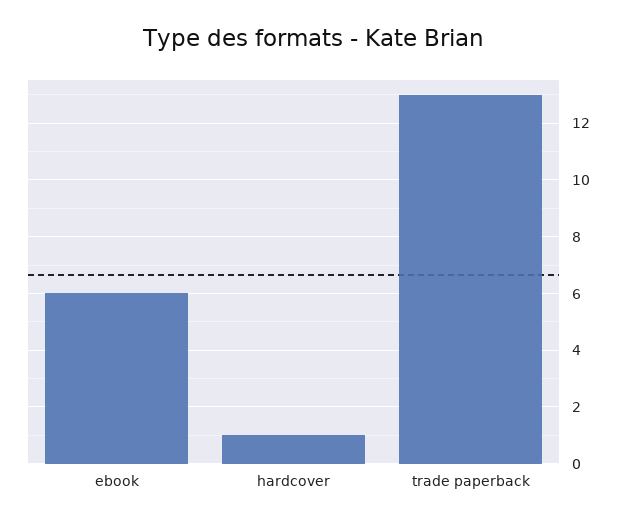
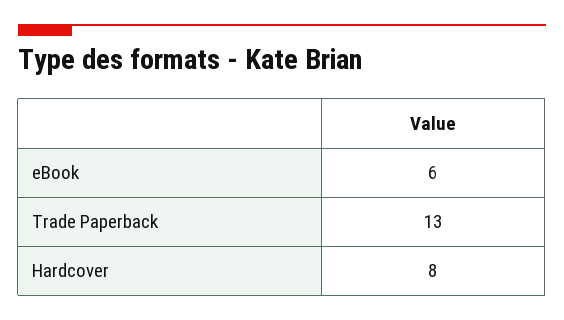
  {
    "ebook": 6,
-   "hardcover": 1,
+   "hardcover": 8,
    "trade paperback": 13
  }

